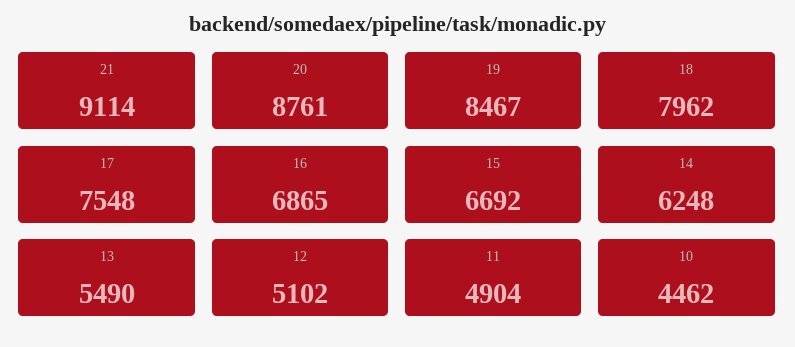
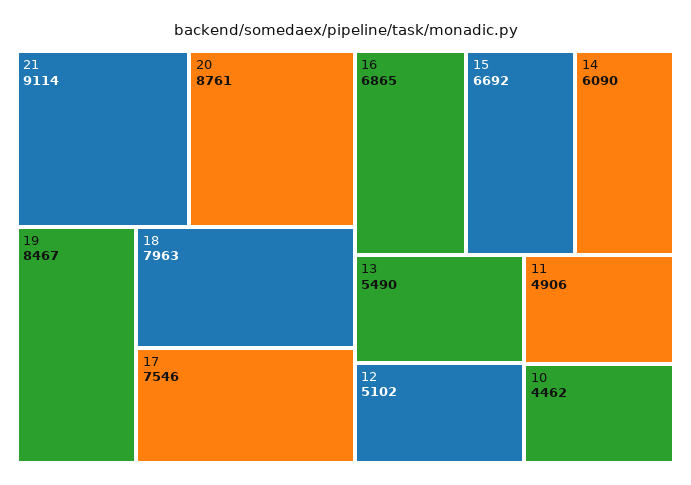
  {
    "21": 9114,
    "20": 8761,
    "19": 8467,
-   "18": 7962,
+   "18": 7963,
-   "17": 7548,
+   "17": 7546,
    "16": 6865,
    "15": 6692,
-   "14": 6248,
+   "14": 6090,
    "13": 5490,
    "12": 5102,
-   "11": 4904,
+   "11": 4906,
    "10": 4462
  }

